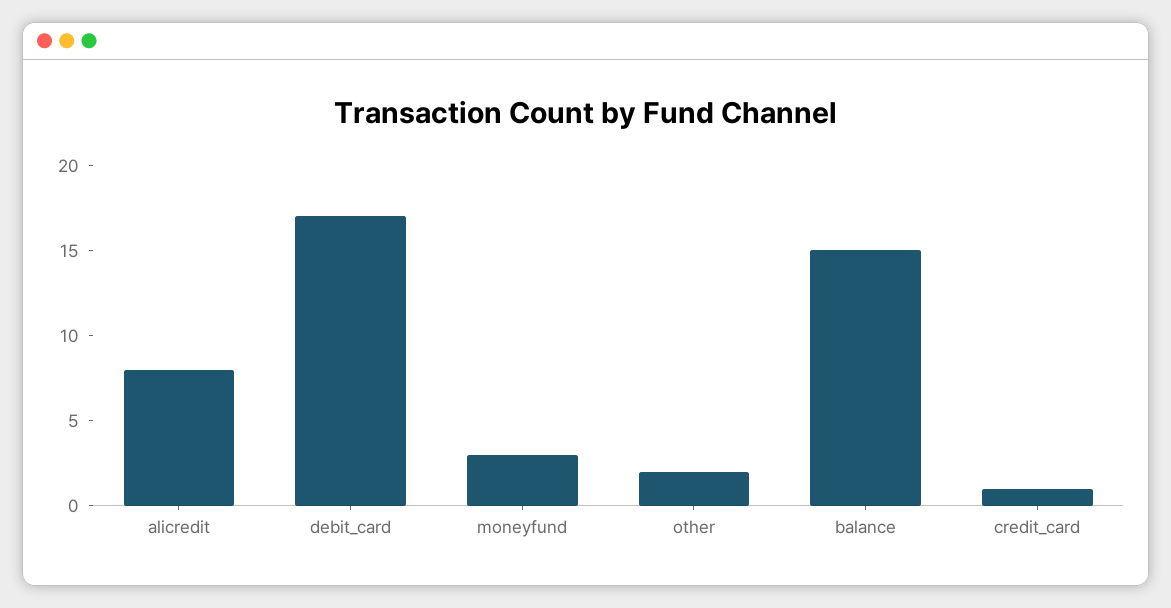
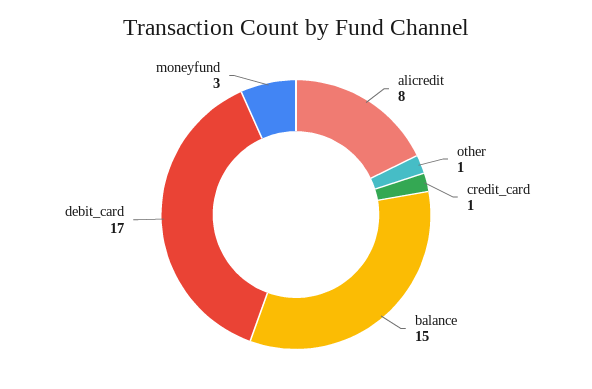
  {
    "alicredit": 8,
    "debit_card": 17,
    "moneyfund": 3,
-   "other": 2,
+   "other": 1,
    "balance": 15,
    "credit_card": 1
  }

